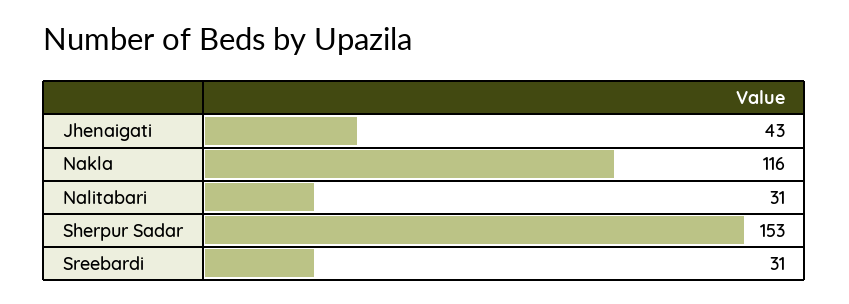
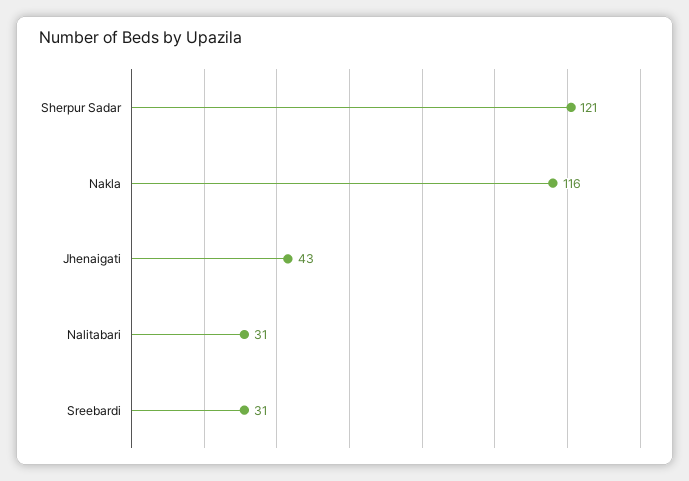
  {
    "Jhenaigati": 43,
    "Nakla": 116,
    "Nalitabari": 31,
-   "Sherpur Sadar": 153,
+   "Sherpur Sadar": 121,
    "Sreebardi": 31
  }

